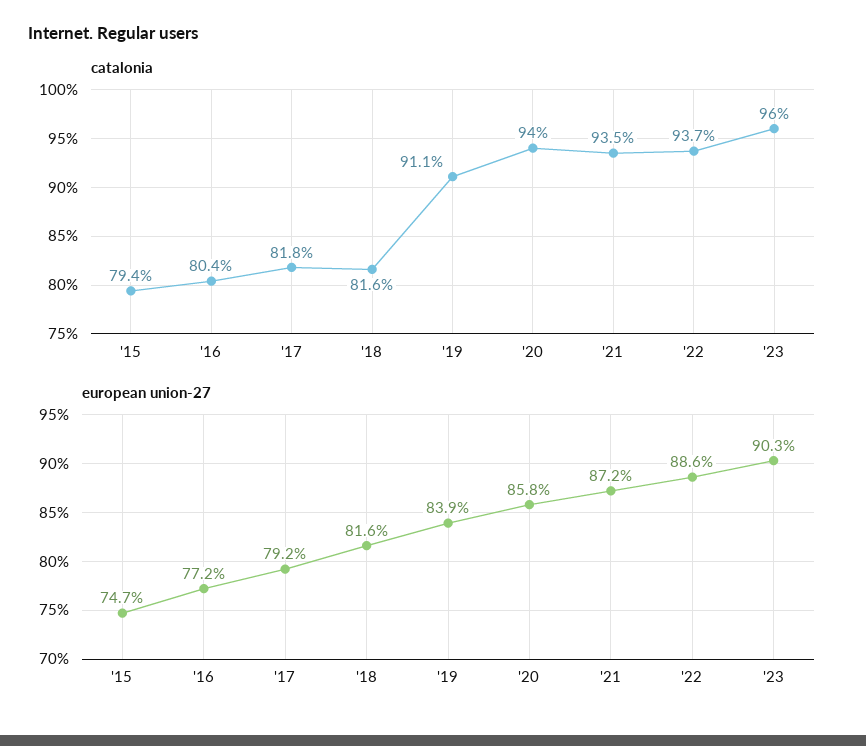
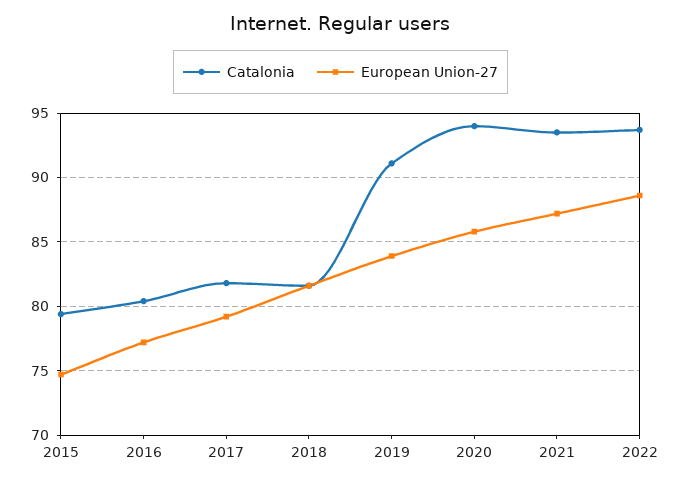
  {
    "catalonia": {
      "'15": 79.4,
      "'16": 80.4,
      "'17": 81.8,
      "'18": 81.6,
      "'19": 91.1,
      "'20": 94,
      "'21": 93.5,
-     "'22": 93.7,
+     "'22": 93.7
-     "'23": 96
    },
    "european union-27": {
      "'15": 74.7,
      "'16": 77.2,
      "'17": 79.2,
      "'18": 81.6,
      "'19": 83.9,
      "'20": 85.8,
      "'21": 87.2,
-     "'22": 88.6,
+     "'22": 88.6
-     "'23": 90.3
    }
  }

